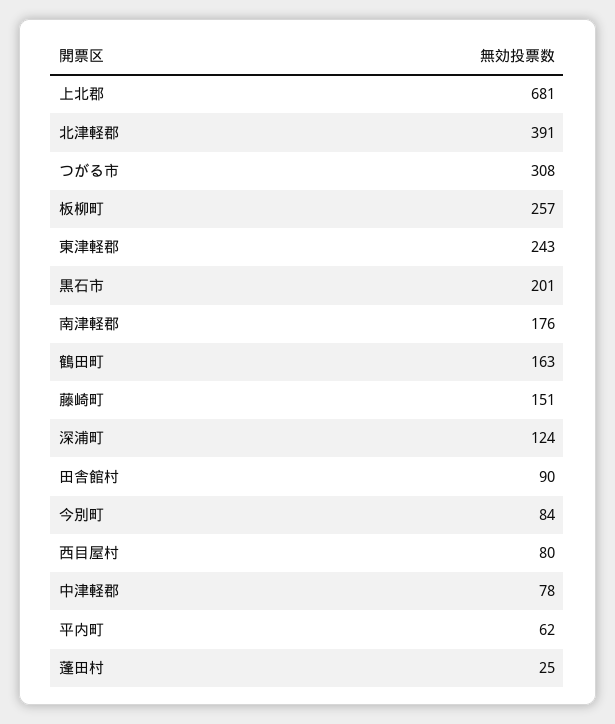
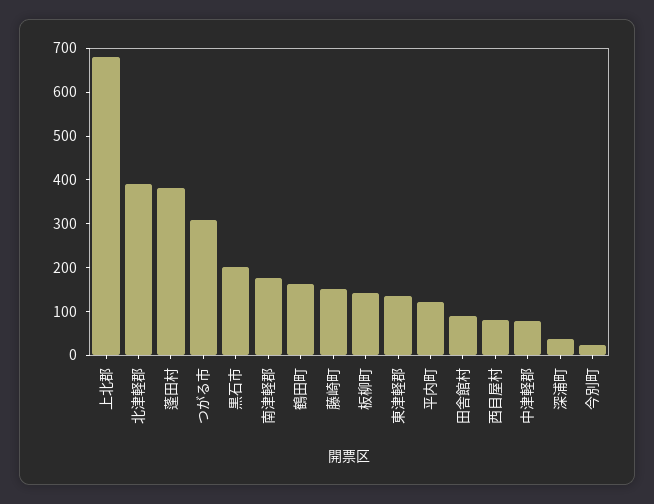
  {
    "上北郡": 681,
    "北津軽郡": 391,
    "つがる市": 308,
-   "板柳町": 257,
+   "板柳町": 140,
-   "東津軽郡": 243,
+   "東津軽郡": 140,
    "黒石市": 201,
    "南津軽郡": 176,
    "鶴田町": 163,
    "藤崎町": 151,
-   "深浦町": 124,
+   "深浦町": 40,
    "田舎館村": 90,
-   "今別町": 84,
+   "今別町": 20,
    "西目屋村": 80,
    "中津軽郡": 78,
-   "平内町": 62,
+   "平内町": 120,
-   "蓬田村": 25
+   "蓬田村": 380
  }

